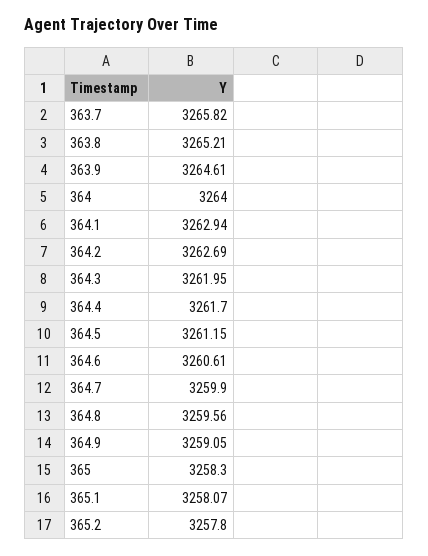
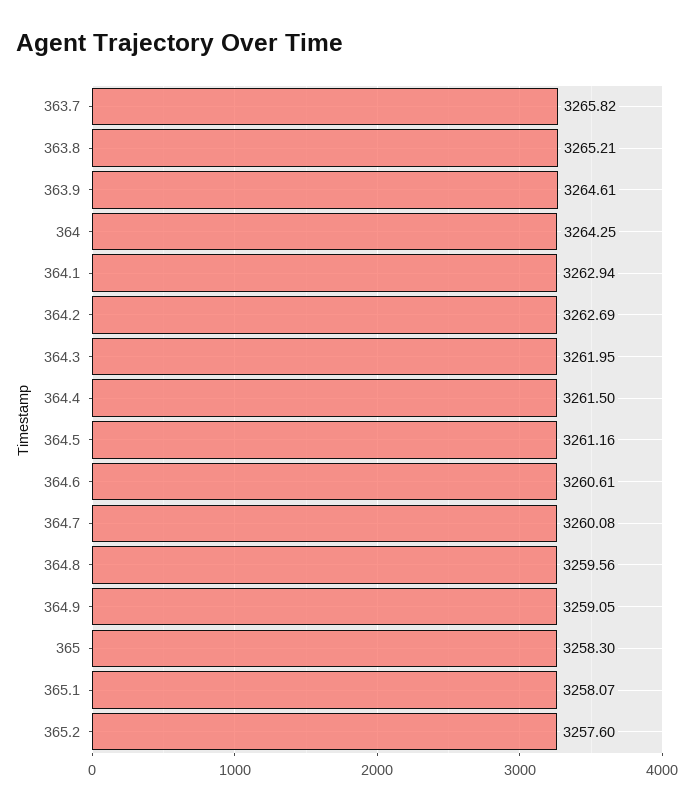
  {
    "363.7": 3265.82,
    "363.8": 3265.21,
    "363.9": 3264.61,
-   "364": 3264,
+   "364": 3264.25,
    "364.1": 3262.94,
    "364.2": 3262.69,
    "364.3": 3261.95,
-   "364.4": 3261.7,
+   "364.4": 3261.5,
-   "364.5": 3261.15,
+   "364.5": 3261.16,
    "364.6": 3260.61,
-   "364.7": 3259.9,
+   "364.7": 3260.08,
    "364.8": 3259.56,
    "364.9": 3259.05,
    "365": 3258.3,
    "365.1": 3258.07,
-   "365.2": 3257.8
+   "365.2": 3257.6
  }

